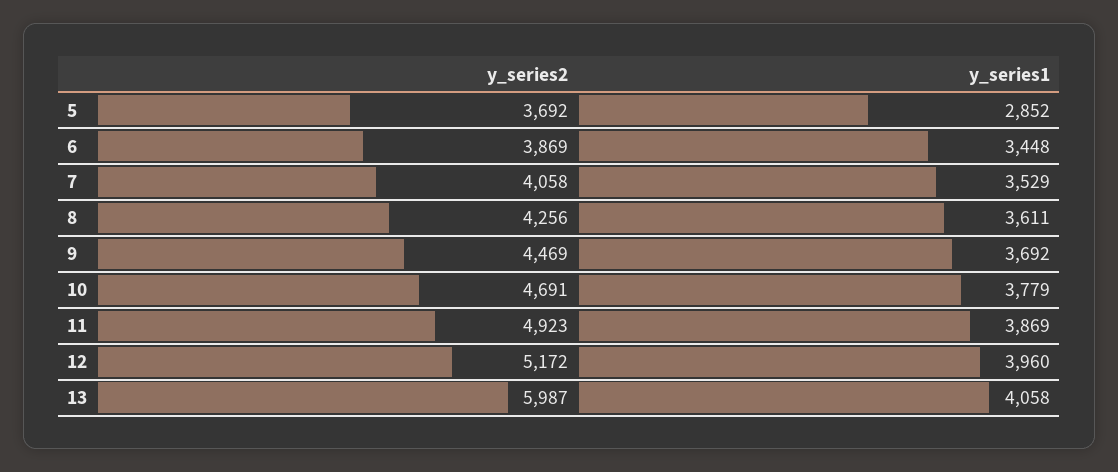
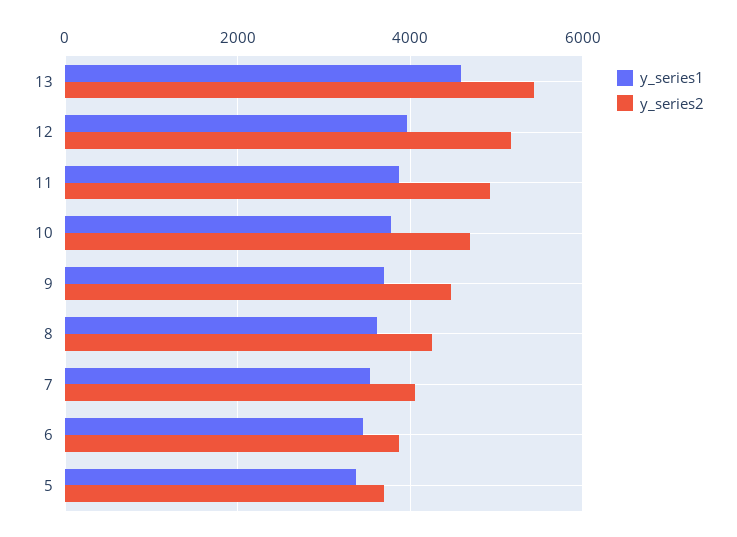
  {
    "y_series2": {
      "5": 3692,
      "6": 3869,
      "7": 4058,
      "8": 4256,
      "9": 4469,
      "10": 4691,
      "11": 4923,
      "12": 5172,
-     "13": 5987
+     "13": 5400
    },
    "y_series1": {
-     "5": 2852,
+     "5": 3400,
      "6": 3448,
      "7": 3529,
      "8": 3611,
      "9": 3692,
      "10": 3779,
      "11": 3869,
      "12": 3960,
-     "13": 4058
+     "13": 4600
    }
  }

